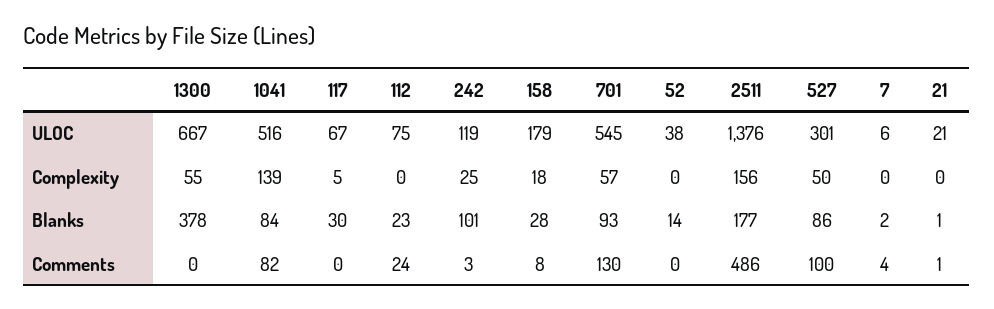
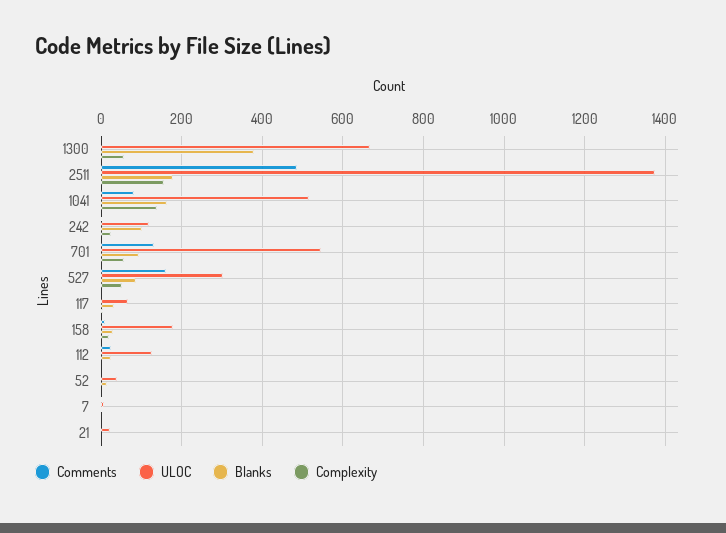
  {
    "ULOC": {
      "1300": 667,
      "1041": 516,
      "117": 67,
-     "112": 75,
+     "112": 120,
      "242": 119,
      "158": 179,
      "701": 545,
      "52": 38,
      "2511": 1376,
      "527": 301,
      "7": 6,
      "21": 21
    },
    "Complexity": {
      "1300": 55,
      "1041": 139,
      "117": 5,
      "112": 0,
      "242": 25,
      "158": 18,
      "701": 57,
      "52": 0,
      "2511": 156,
      "527": 50,
      "7": 0,
      "21": 0
    },
    "Blanks": {
      "1300": 378,
-     "1041": 84,
+     "1041": 160,
      "117": 30,
      "112": 23,
      "242": 101,
      "158": 28,
      "701": 93,
      "52": 14,
      "2511": 177,
      "527": 86,
      "7": 2,
      "21": 1
    },
    "Comments": {
      "1300": 0,
      "1041": 82,
      "117": 0,
      "112": 24,
      "242": 3,
      "158": 8,
      "701": 130,
      "52": 0,
      "2511": 486,
-     "527": 100,
+     "527": 160,
      "7": 4,
      "21": 1
    }
  }

